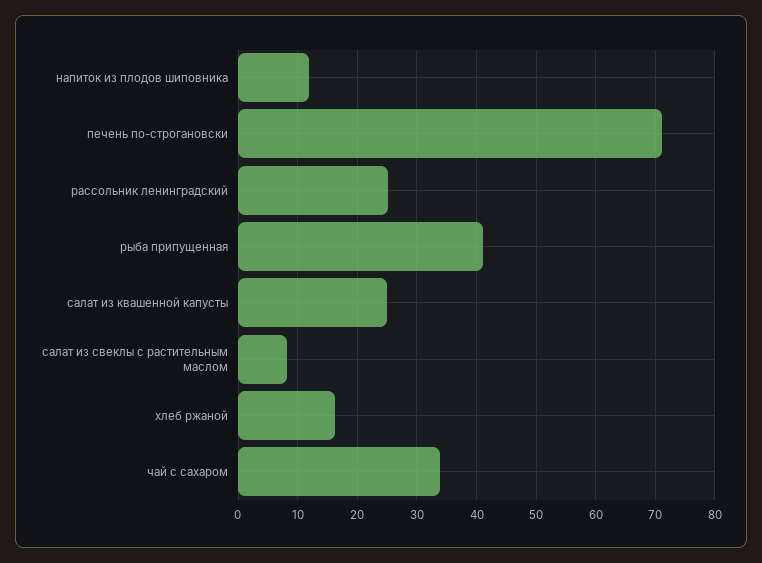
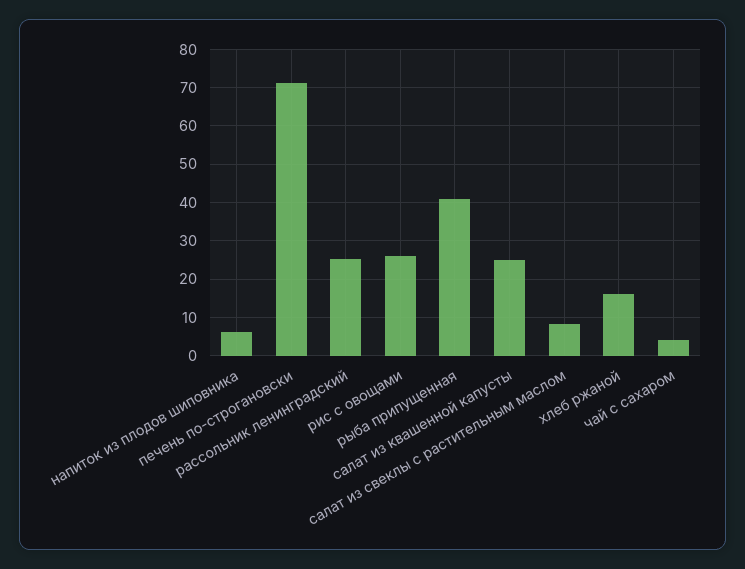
  {
-   "напиток из плодов шиповника": 12,
+   "напиток из плодов шиповника": 6,
    "печень по-строгановски": 72,
    "рассольник ленинградский": 26,
    "рыба припущенная": 42,
    "салат из квашенной капусты": 24,
    "салат из свеклы с растительным маслом": 8,
    "хлеб ржаной": 16,
-   "чай с сахаром": 34
+   "чай с сахаром": 4,
+   "рис с овощами": 26
  }

